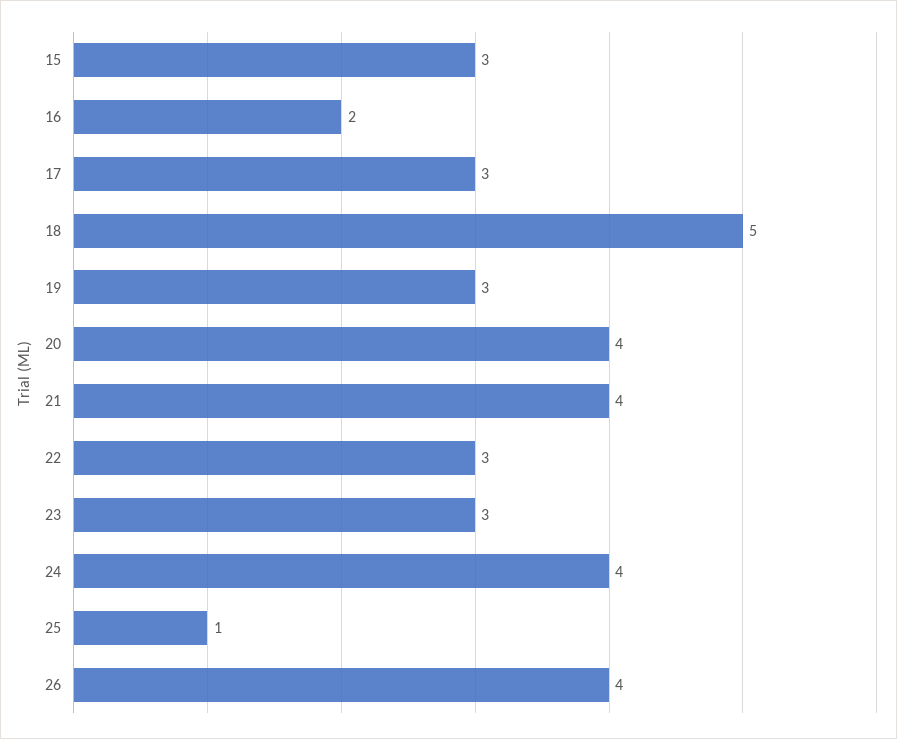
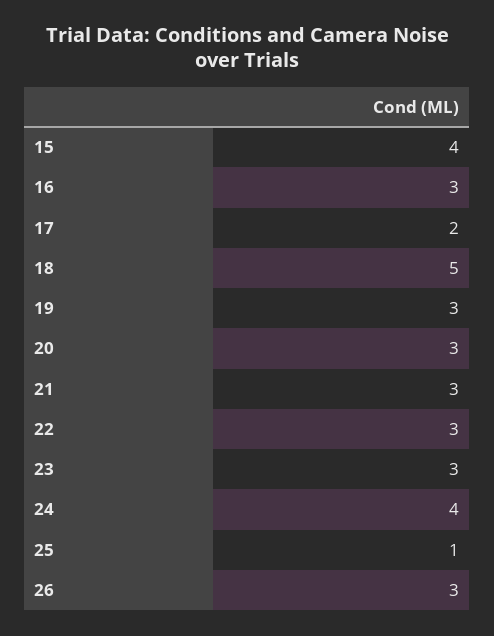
  {
-   "15": 3,
+   "15": 4,
-   "16": 2,
+   "16": 3,
-   "17": 3,
+   "17": 2,
    "18": 5,
    "19": 3,
-   "20": 4,
+   "20": 3,
-   "21": 4,
+   "21": 3,
    "22": 3,
    "23": 3,
    "24": 4,
    "25": 1,
-   "26": 4
+   "26": 3
  }

